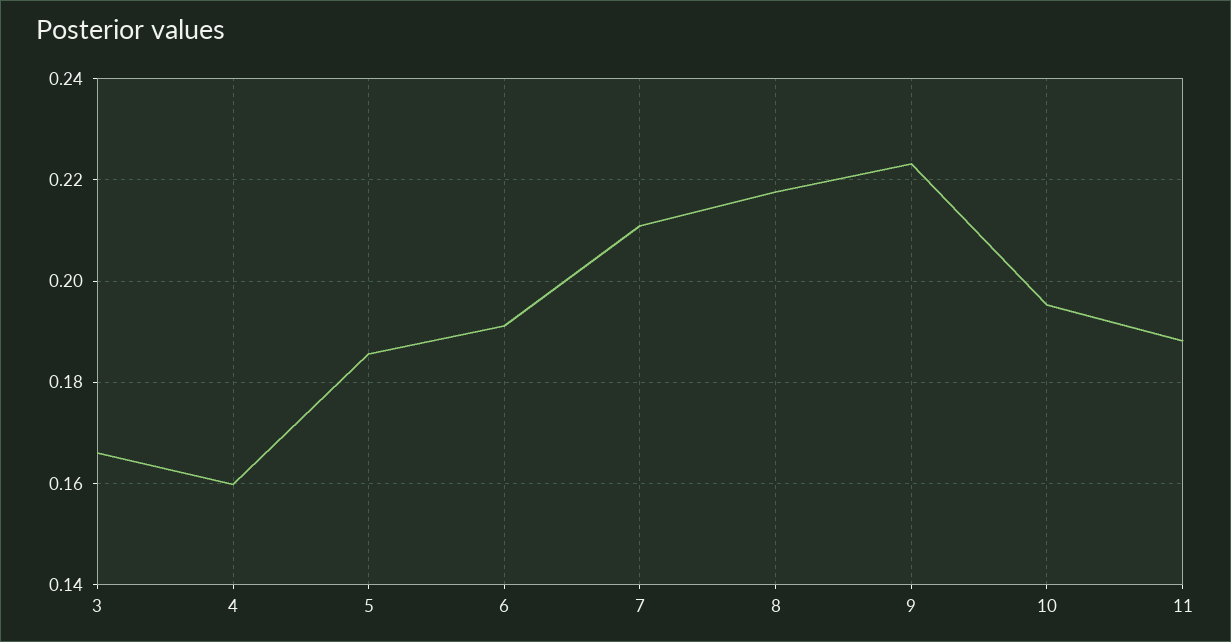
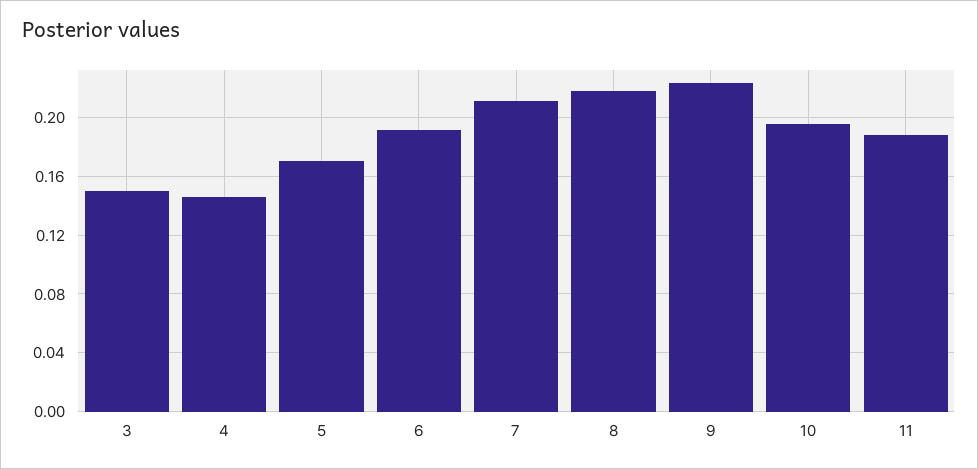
  {
-   "3": 0.166,
+   "3": 0.15,
-   "4": 0.16,
+   "4": 0.145,
-   "5": 0.186,
+   "5": 0.17,
    "6": 0.192,
    "7": 0.21,
    "8": 0.218,
    "9": 0.224,
    "10": 0.196,
    "11": 0.188
  }

